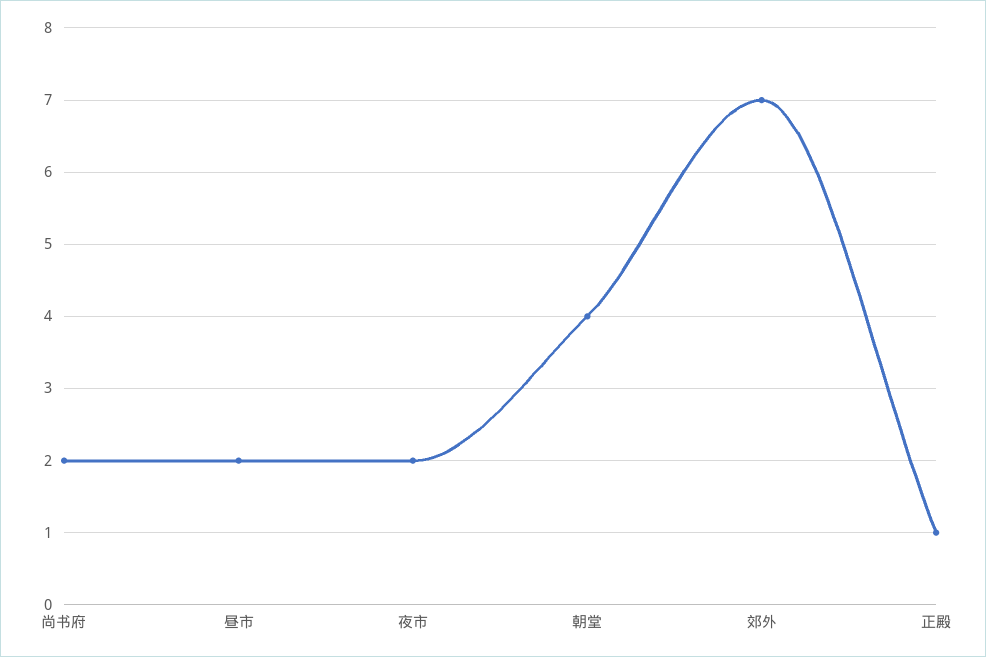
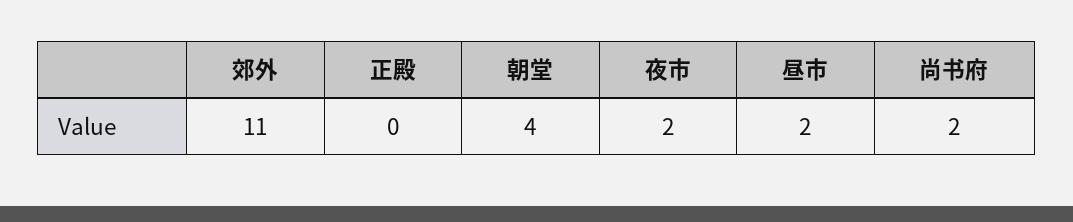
  {
    "尚书府": 2,
    "昼市": 2,
    "夜市": 2,
    "朝堂": 4,
-   "郊外": 7,
+   "郊外": 11,
-   "正殿": 1
+   "正殿": 0
  }

